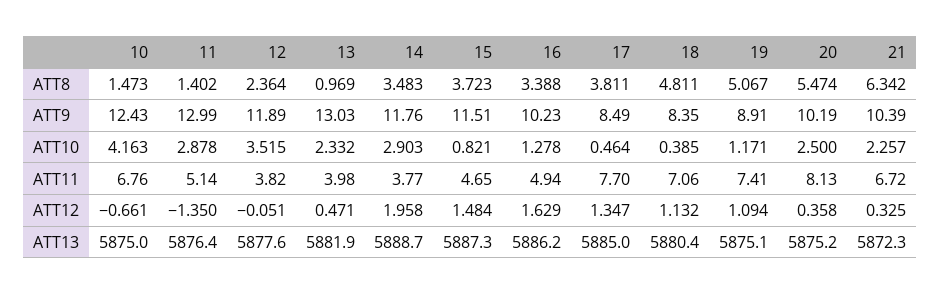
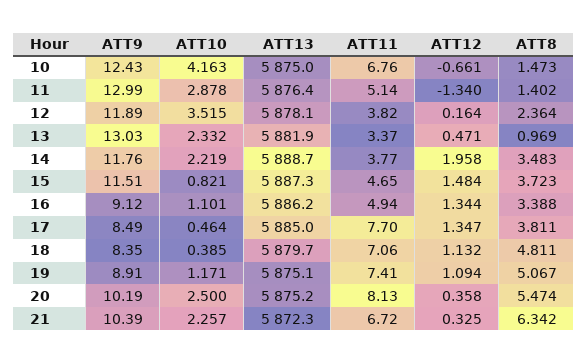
  {
    "10": {
      "ATT8": 1.473,
      "ATT9": 12.43,
      "ATT10": 4.163,
      "ATT11": 6.76,
      "ATT12": -0.661,
      "ATT13": 5875
    },
    "11": {
      "ATT8": 1.402,
      "ATT9": 12.99,
      "ATT10": 2.878,
      "ATT11": 5.14,
-     "ATT12": -1.35,
+     "ATT12": -1.34,
      "ATT13": 5876.4
    },
    "12": {
      "ATT8": 2.364,
      "ATT9": 11.89,
      "ATT10": 3.515,
      "ATT11": 3.82,
-     "ATT12": -0.051,
+     "ATT12": 0.164,
-     "ATT13": 5877.6
+     "ATT13": 5878.1
    },
    "13": {
      "ATT8": 0.969,
      "ATT9": 13.03,
      "ATT10": 2.332,
-     "ATT11": 3.98,
+     "ATT11": 3.37,
      "ATT12": 0.471,
      "ATT13": 5881.9
    },
    "14": {
      "ATT8": 3.483,
      "ATT9": 11.76,
-     "ATT10": 2.903,
+     "ATT10": 2.219,
      "ATT11": 3.77,
      "ATT12": 1.958,
      "ATT13": 5888.7
    },
    "15": {
      "ATT8": 3.723,
      "ATT9": 11.51,
      "ATT10": 0.821,
      "ATT11": 4.65,
      "ATT12": 1.484,
      "ATT13": 5887.3
    },
    "16": {
      "ATT8": 3.388,
-     "ATT9": 10.23,
+     "ATT9": 9.12,
-     "ATT10": 1.278,
+     "ATT10": 1.101,
      "ATT11": 4.94,
-     "ATT12": 1.629,
+     "ATT12": 1.344,
      "ATT13": 5886.2
    },
    "17": {
      "ATT8": 3.811,
      "ATT9": 8.49,
      "ATT10": 0.464,
      "ATT11": 7.7,
      "ATT12": 1.347,
      "ATT13": 5885
    },
    "18": {
      "ATT8": 4.811,
      "ATT9": 8.35,
      "ATT10": 0.385,
      "ATT11": 7.06,
      "ATT12": 1.132,
-     "ATT13": 5880.4
+     "ATT13": 5879.7
    },
    "19": {
      "ATT8": 5.067,
      "ATT9": 8.91,
      "ATT10": 1.171,
      "ATT11": 7.41,
      "ATT12": 1.094,
      "ATT13": 5875.1
    },
    "20": {
      "ATT8": 5.474,
      "ATT9": 10.19,
      "ATT10": 2.5,
      "ATT11": 8.13,
      "ATT12": 0.358,
      "ATT13": 5875.2
    },
    "21": {
      "ATT8": 6.342,
      "ATT9": 10.39,
      "ATT10": 2.257,
      "ATT11": 6.72,
      "ATT12": 0.325,
      "ATT13": 5872.3
    }
  }

